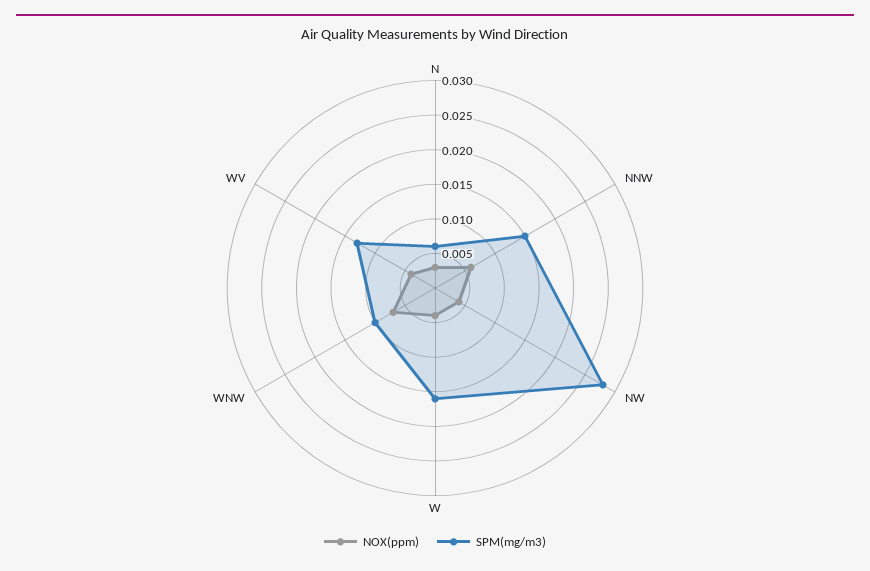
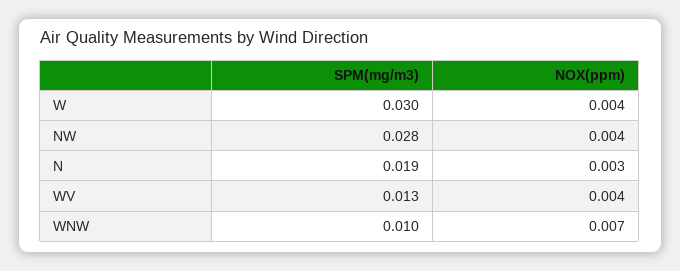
  {
    "NOX(ppm)": {
      "N": 0.003,
-     "NNW": 0.005,
      "NW": 0.004,
      "W": 0.004,
      "WNW": 0.007,
      "WV": 0.004
    },
    "SPM(mg/m3)": {
-     "N": 0.005,
+     "N": 0.019,
-     "NNW": 0.015,
      "NW": 0.028,
-     "W": 0.015,
+     "W": 0.03,
      "WNW": 0.01,
      "WV": 0.013
    }
  }

